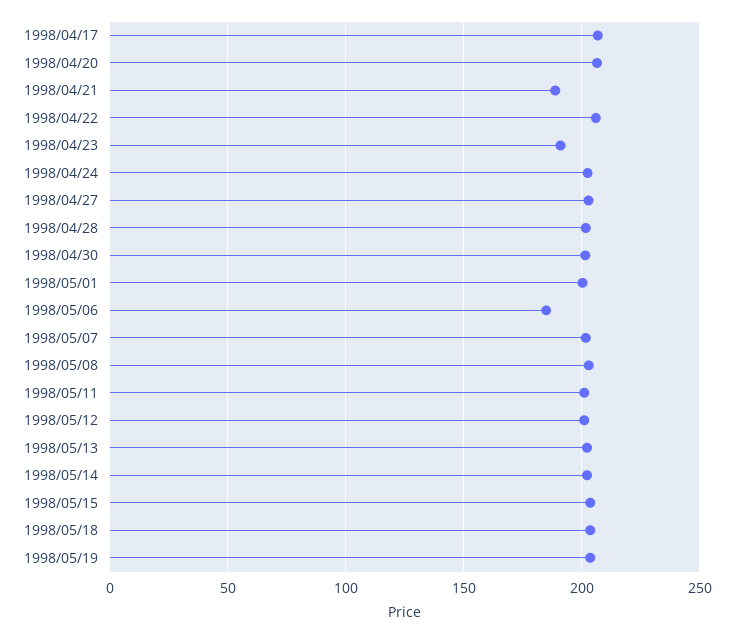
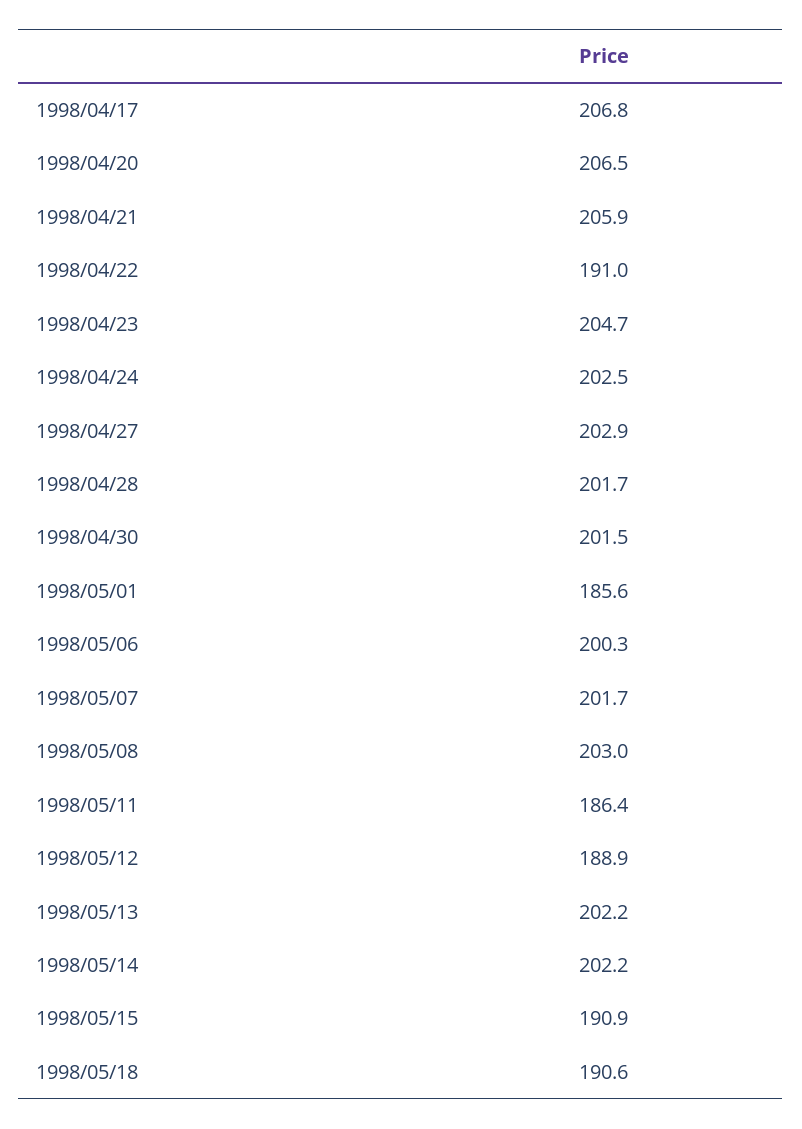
  {
    "1998/04/17": 206.8,
    "1998/04/20": 206.5,
-   "1998/04/21": 190,
+   "1998/04/21": 205.9,
-   "1998/04/22": 205,
+   "1998/04/22": 191,
-   "1998/04/23": 190,
+   "1998/04/23": 204.7,
    "1998/04/24": 202.5,
    "1998/04/27": 202.9,
    "1998/04/28": 201.7,
    "1998/04/30": 201.5,
-   "1998/05/01": 200,
+   "1998/05/01": 185.6,
-   "1998/05/06": 185,
+   "1998/05/06": 200.3,
    "1998/05/07": 201.7,
    "1998/05/08": 203,
-   "1998/05/11": 200,
+   "1998/05/11": 186.4,
-   "1998/05/12": 200,
+   "1998/05/12": 188.9,
    "1998/05/13": 202.2,
    "1998/05/14": 202.2,
-   "1998/05/15": 205,
+   "1998/05/15": 190.9,
-   "1998/05/18": 205,
+   "1998/05/18": 190.6
-   "1998/05/19": 205
  }

